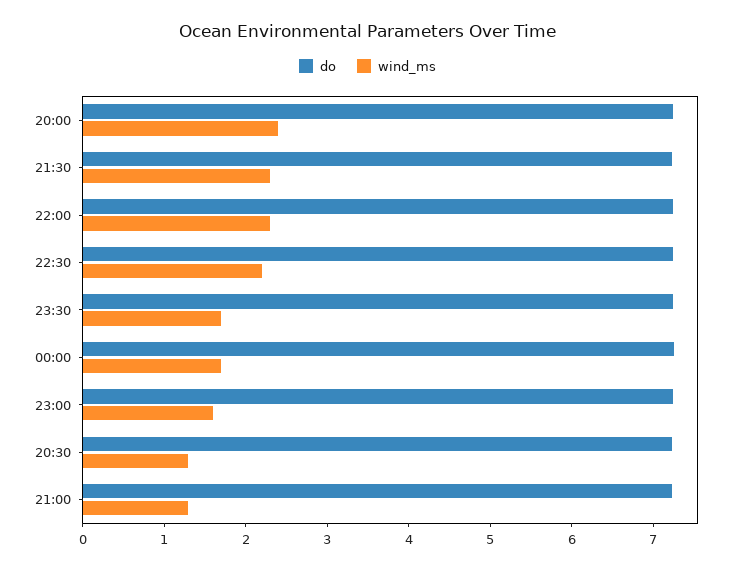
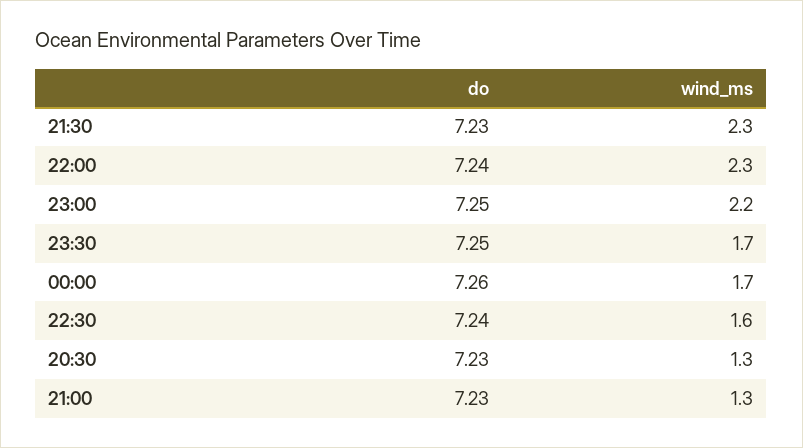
  {
    "do": {
-     "20:00": 7.2,
      "21:30": 7.23,
      "22:00": 7.24,
      "22:30": 7.24,
      "23:30": 7.25,
      "00:00": 7.26,
      "23:00": 7.25,
      "20:30": 7.23,
      "21:00": 7.23
    },
    "wind_ms": {
-     "20:00": 2.4,
      "21:30": 2.3,
      "22:00": 2.3,
-     "22:30": 2.2,
+     "22:30": 1.6,
      "23:30": 1.7,
      "00:00": 1.7,
-     "23:00": 1.6,
+     "23:00": 2.2,
      "20:30": 1.3,
      "21:00": 1.3
    }
  }

